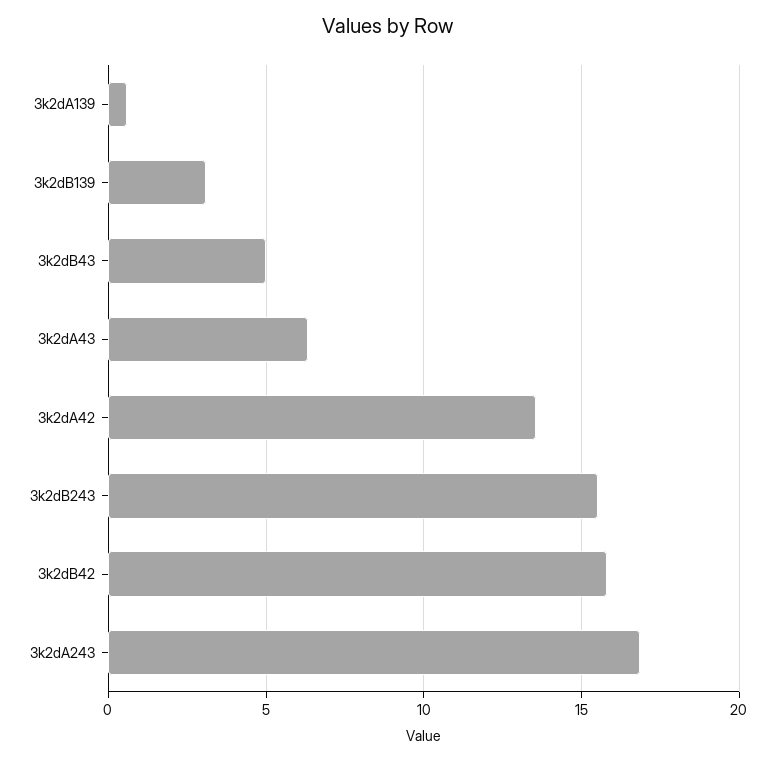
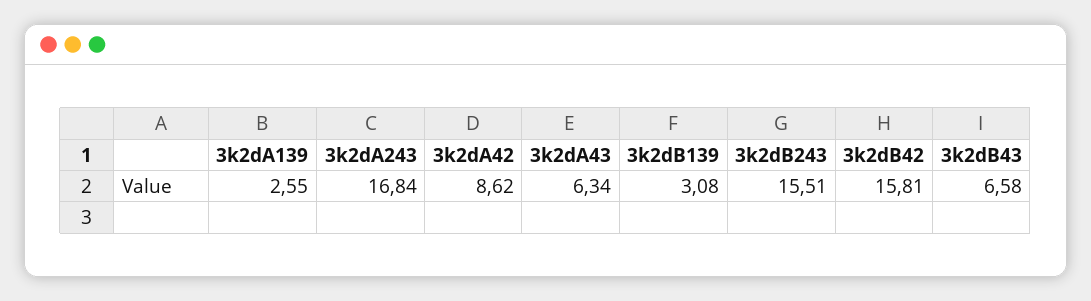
  {
-   "3k2dA139": 0.5,
+   "3k2dA139": 2.55,
    "3k2dB139": 3.08,
-   "3k2dB43": 5,
+   "3k2dB43": 6.58,
    "3k2dA43": 6.34,
-   "3k2dA42": 13.5,
+   "3k2dA42": 8.62,
    "3k2dB243": 15.51,
    "3k2dB42": 15.81,
    "3k2dA243": 16.84
  }

